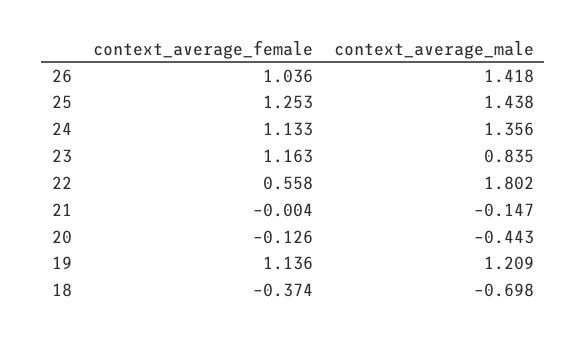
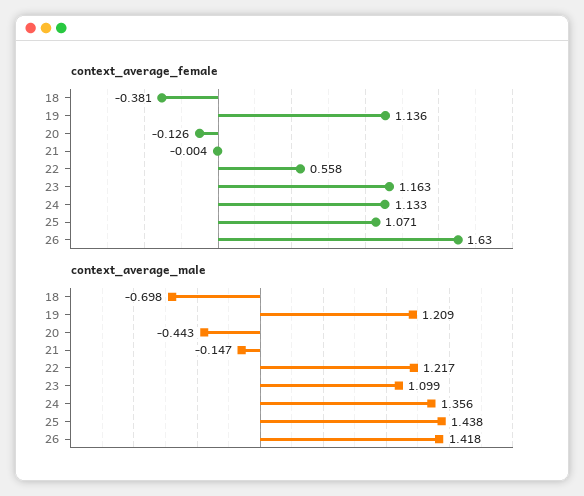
  {
    "context_average_female": {
-     "26": 1.036,
+     "26": 1.63,
-     "25": 1.253,
+     "25": 1.071,
      "24": 1.133,
      "23": 1.163,
      "22": 0.558,
      "21": -0.004,
      "20": -0.126,
      "19": 1.136,
-     "18": -0.374
+     "18": -0.381
    },
    "context_average_male": {
      "26": 1.418,
      "25": 1.438,
      "24": 1.356,
-     "23": 0.835,
+     "23": 1.099,
-     "22": 1.802,
+     "22": 1.217,
      "21": -0.147,
      "20": -0.443,
      "19": 1.209,
      "18": -0.698
    }
  }

